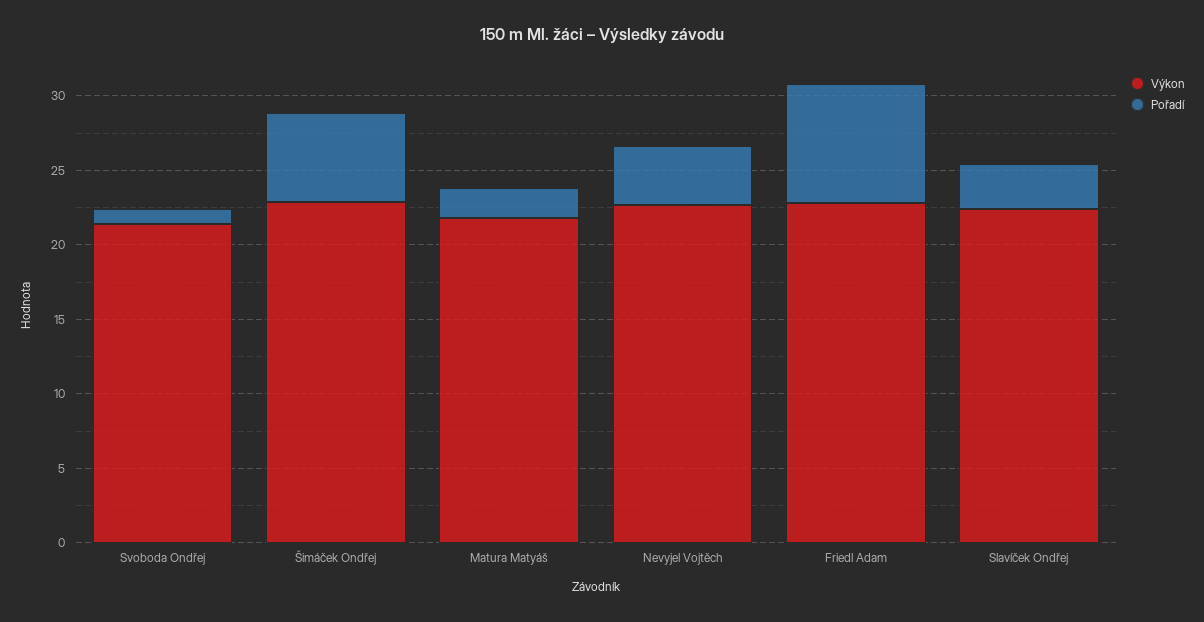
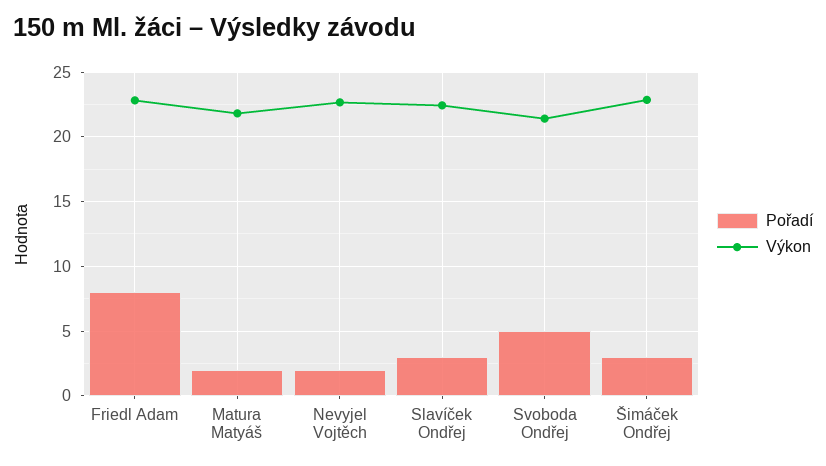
  {
    "Výkon": {
      "Svoboda Ondřej": 21.5,
      "Šimáček Ondřej": 23,
      "Matura Matyáš": 22,
      "Nevyjel Vojtěch": 22.5,
      "Friedl Adam": 23,
      "Slavíček Ondřej": 22.5
    },
    "Pořadí": {
-     "Svoboda Ondřej": 1,
+     "Svoboda Ondřej": 5,
-     "Šimáček Ondřej": 6,
+     "Šimáček Ondřej": 3,
      "Matura Matyáš": 2,
-     "Nevyjel Vojtěch": 4,
+     "Nevyjel Vojtěch": 2,
      "Friedl Adam": 8,
      "Slavíček Ondřej": 3
    }
  }

